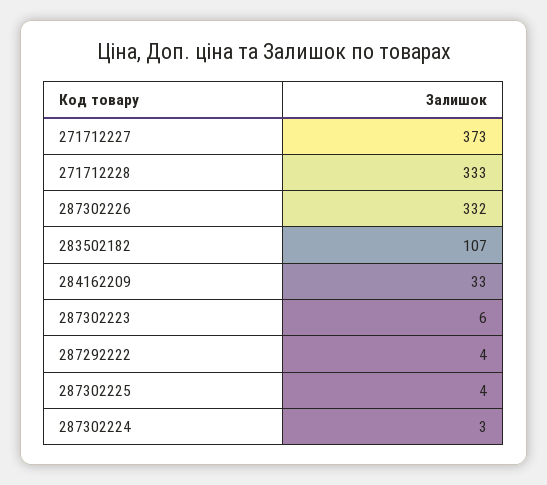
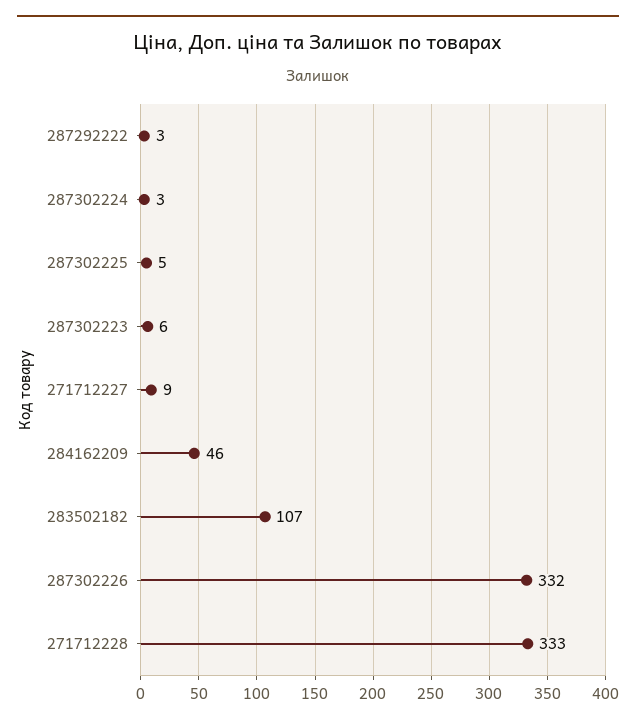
  {
-   "271712227": 373,
+   "271712227": 9,
    "271712228": 333,
    "287302226": 332,
    "283502182": 107,
-   "284162209": 33,
+   "284162209": 46,
    "287302223": 6,
-   "287292222": 4,
+   "287292222": 3,
-   "287302225": 4,
+   "287302225": 5,
    "287302224": 3
  }

